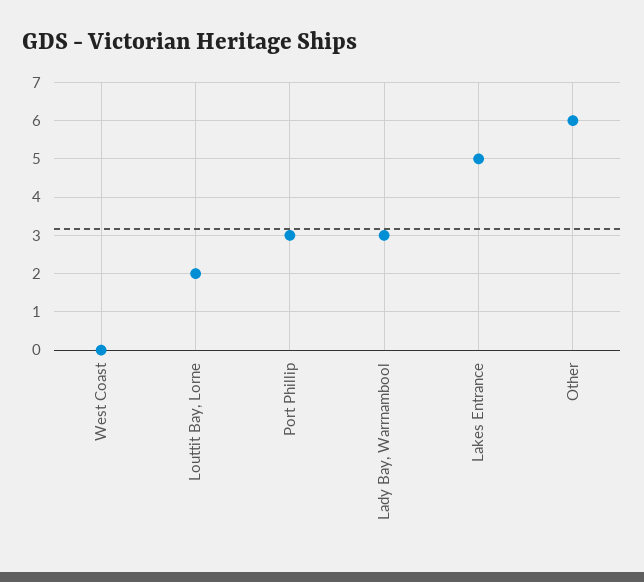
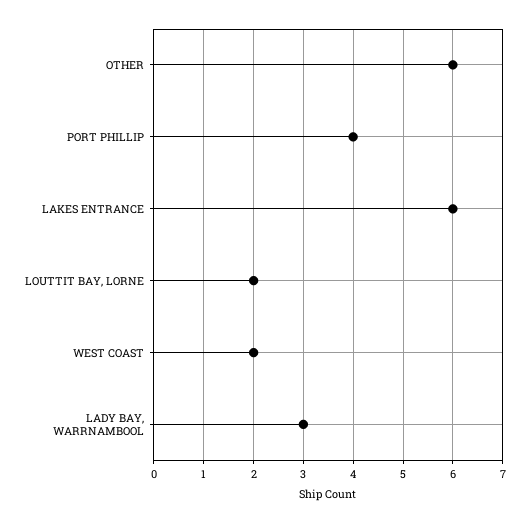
  {
-   "West Coast": 0,
+   "West Coast": 2,
    "Louttit Bay, Lorne": 2,
-   "Port Phillip": 3,
+   "Port Phillip": 4,
    "Lady Bay, Warrnambool": 3,
-   "Lakes Entrance": 5,
+   "Lakes Entrance": 6,
    "Other": 6
  }

